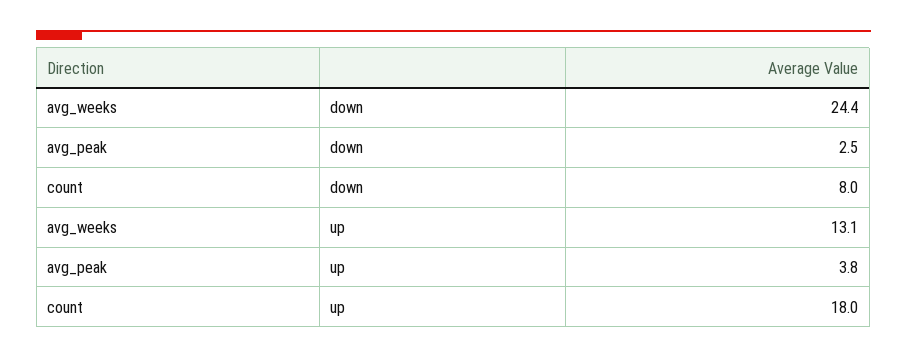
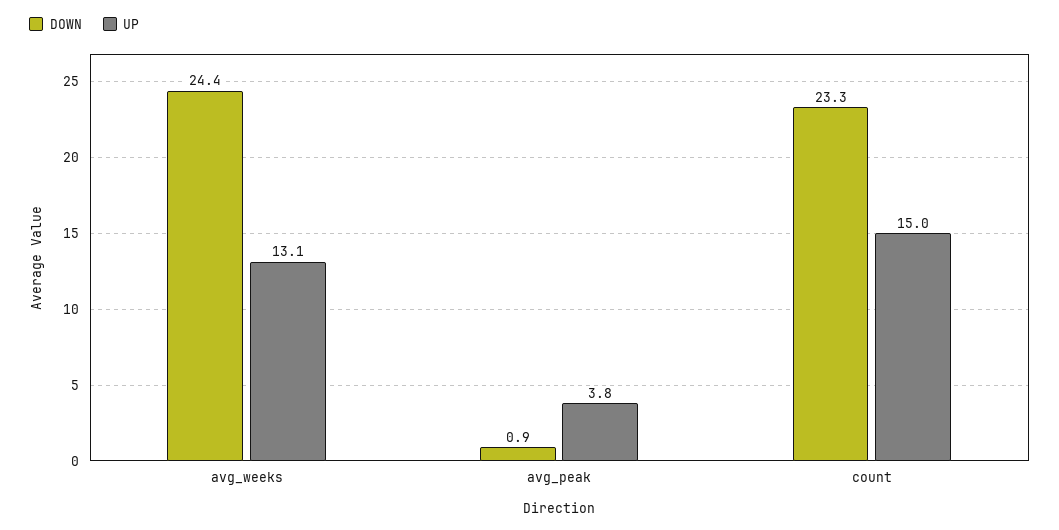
  {
    "down": {
      "avg_weeks": 24.4,
-     "avg_peak": 2.5,
+     "avg_peak": 0.9,
-     "count": 8
+     "count": 23.3
    },
    "up": {
      "avg_weeks": 13.1,
      "avg_peak": 3.8,
-     "count": 18
+     "count": 15
    }
  }

